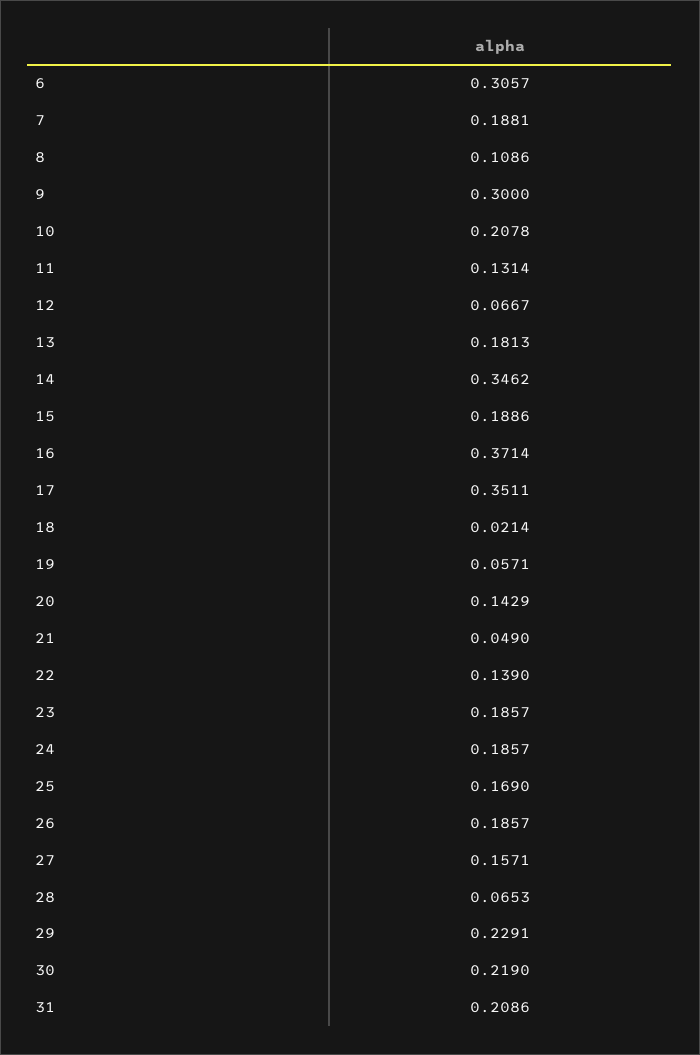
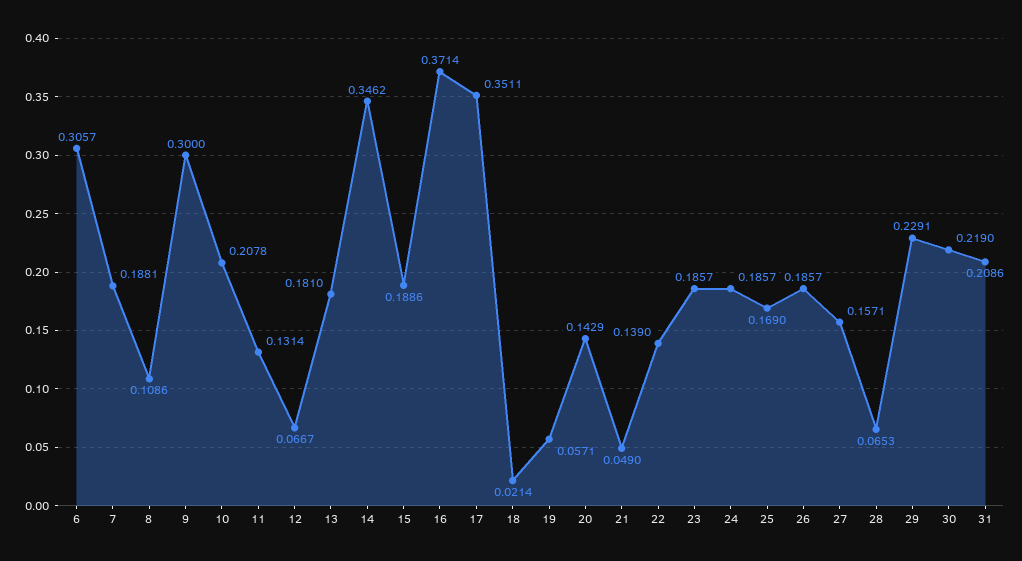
  {
    "6": 0.3057,
    "7": 0.1881,
    "8": 0.1086,
    "9": 0.3,
    "10": 0.2078,
    "11": 0.1314,
    "12": 0.0667,
-   "13": 0.1813,
+   "13": 0.181,
    "14": 0.3462,
    "15": 0.1886,
    "16": 0.3714,
    "17": 0.3511,
    "18": 0.0214,
    "19": 0.0571,
    "20": 0.1429,
    "21": 0.049,
    "22": 0.139,
    "23": 0.1857,
    "24": 0.1857,
    "25": 0.169,
    "26": 0.1857,
    "27": 0.1571,
    "28": 0.0653,
    "29": 0.2291,
    "30": 0.219,
    "31": 0.2086
  }

